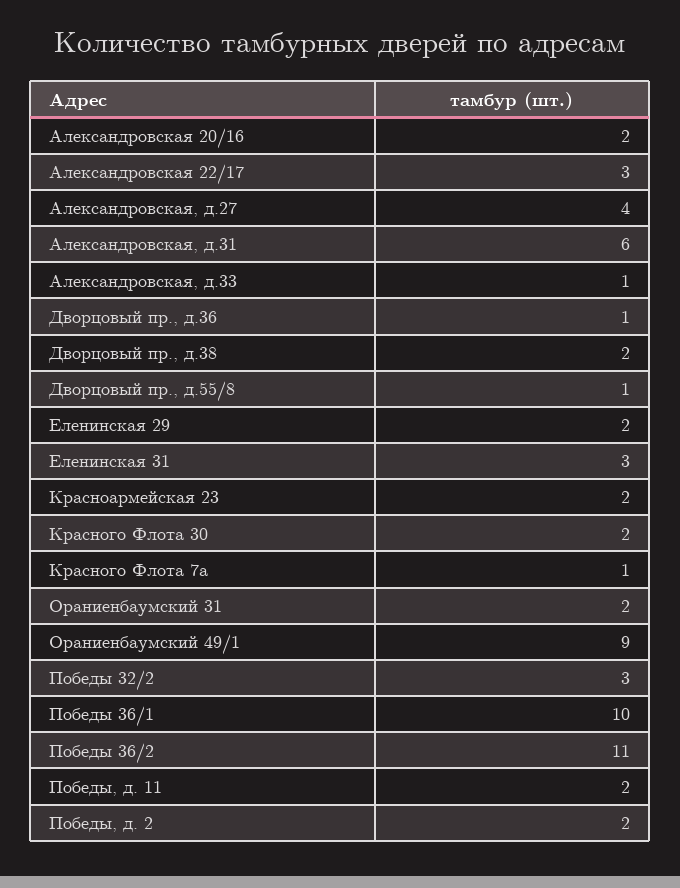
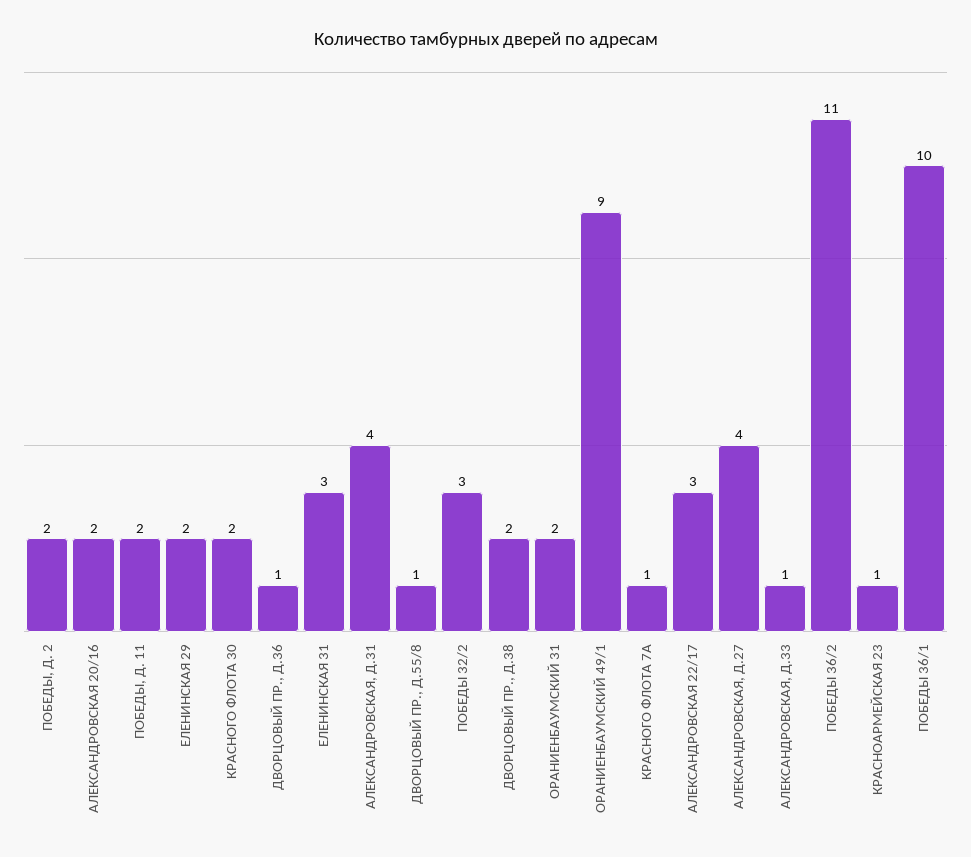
  {
    "Александровская 20/16": 2,
    "Александровская 22/17": 3,
    "Александровская, д.27": 4,
-   "Александровская, д.31": 6,
+   "Александровская, д.31": 4,
    "Александровская, д.33": 1,
    "Дворцовый пр., д.36": 1,
    "Дворцовый пр., д.38": 2,
    "Дворцовый пр., д.55/8": 1,
    "Еленинская 29": 2,
    "Еленинская 31": 3,
-   "Красноармейская 23": 2,
+   "Красноармейская 23": 1,
    "Красного Флота 30": 2,
    "Красного Флота 7а": 1,
    "Ораниенбаумский 31": 2,
    "Ораниенбаумский 49/1": 9,
    "Победы 32/2": 3,
    "Победы 36/1": 10,
    "Победы 36/2": 11,
    "Победы, д. 11": 2,
    "Победы, д. 2": 2
  }

